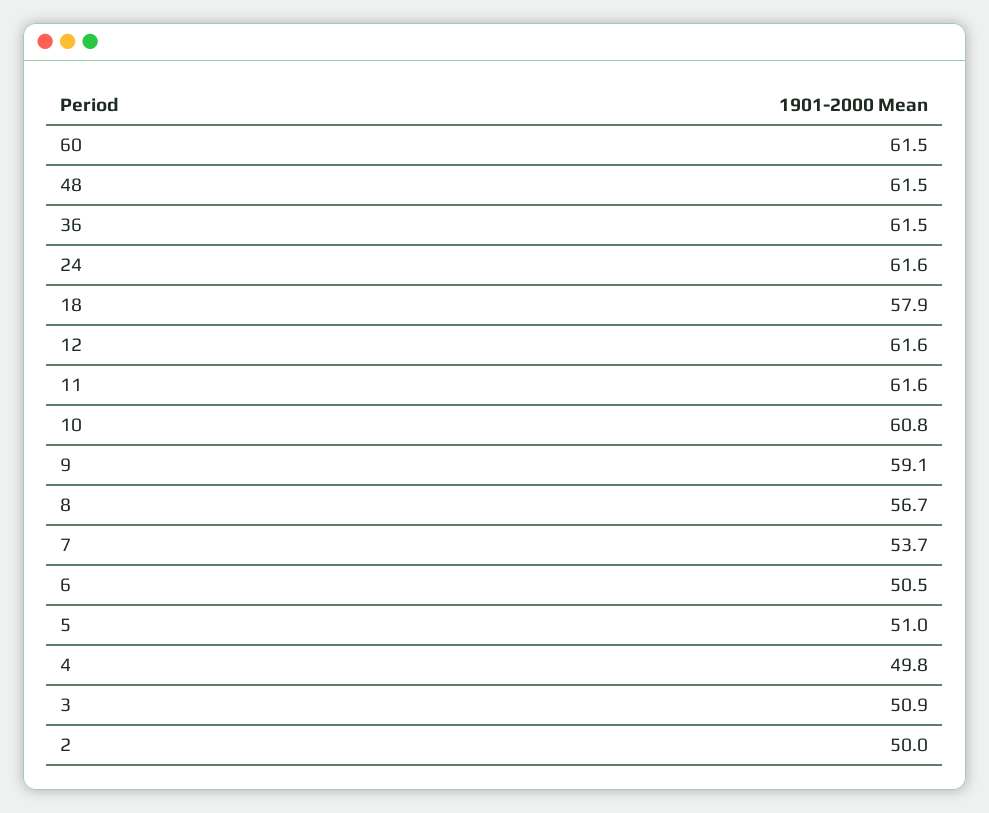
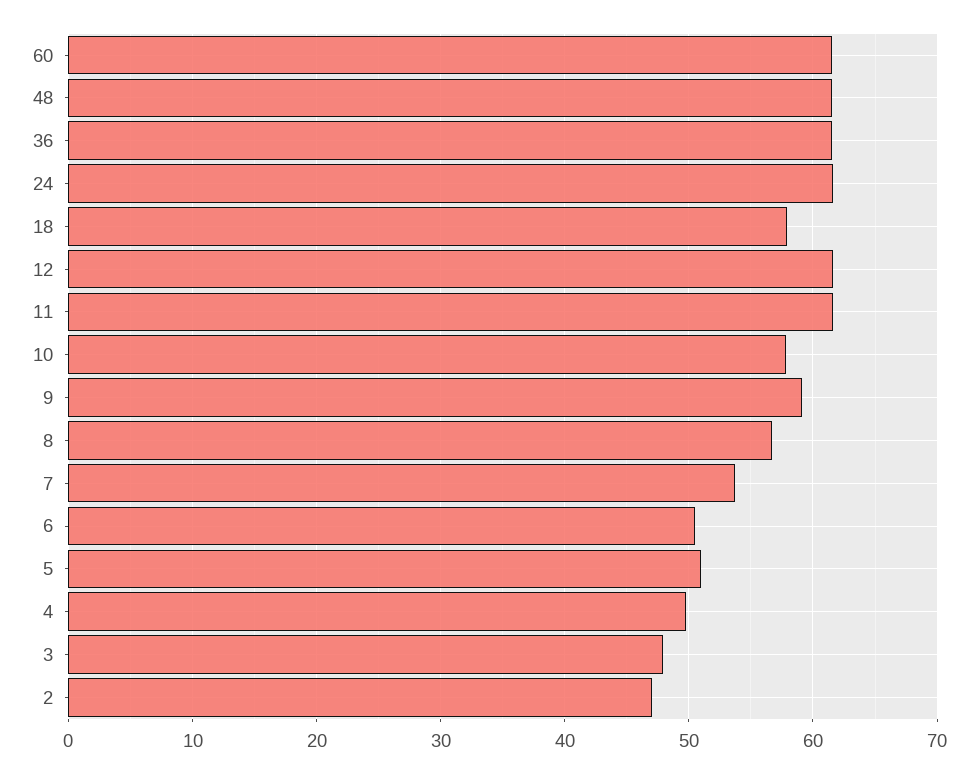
  {
    "60": 61.5,
    "48": 61.5,
    "36": 61.5,
    "24": 61.6,
    "18": 57.9,
    "12": 61.6,
    "11": 61.6,
-   "10": 60.8,
+   "10": 58,
    "9": 59.1,
    "8": 56.7,
    "7": 53.7,
    "6": 50.5,
    "5": 51,
    "4": 49.8,
-   "3": 50.9,
+   "3": 48,
-   "2": 50
+   "2": 47
  }

